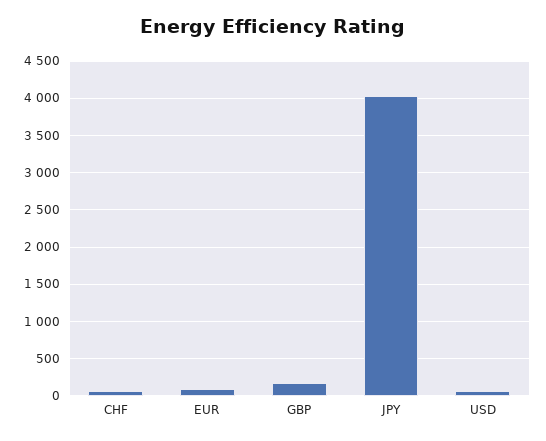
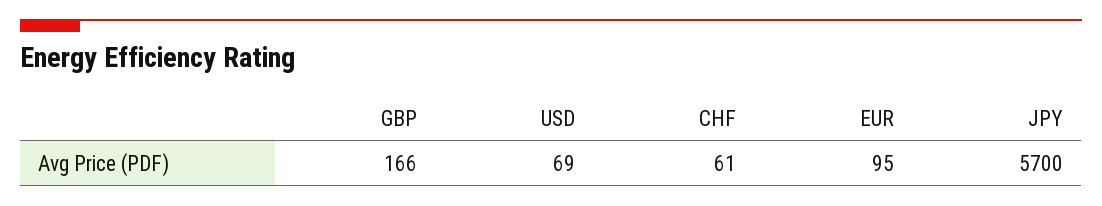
  {
    "CHF": 61,
    "EUR": 95,
    "GBP": 166,
-   "JPY": 4000,
+   "JPY": 5700,
    "USD": 69
  }

